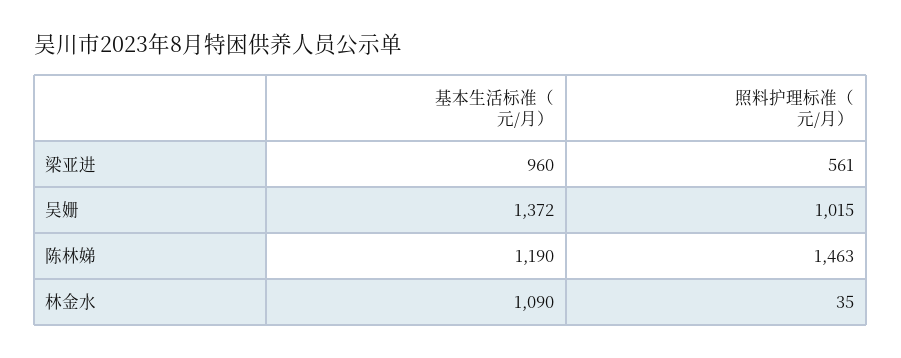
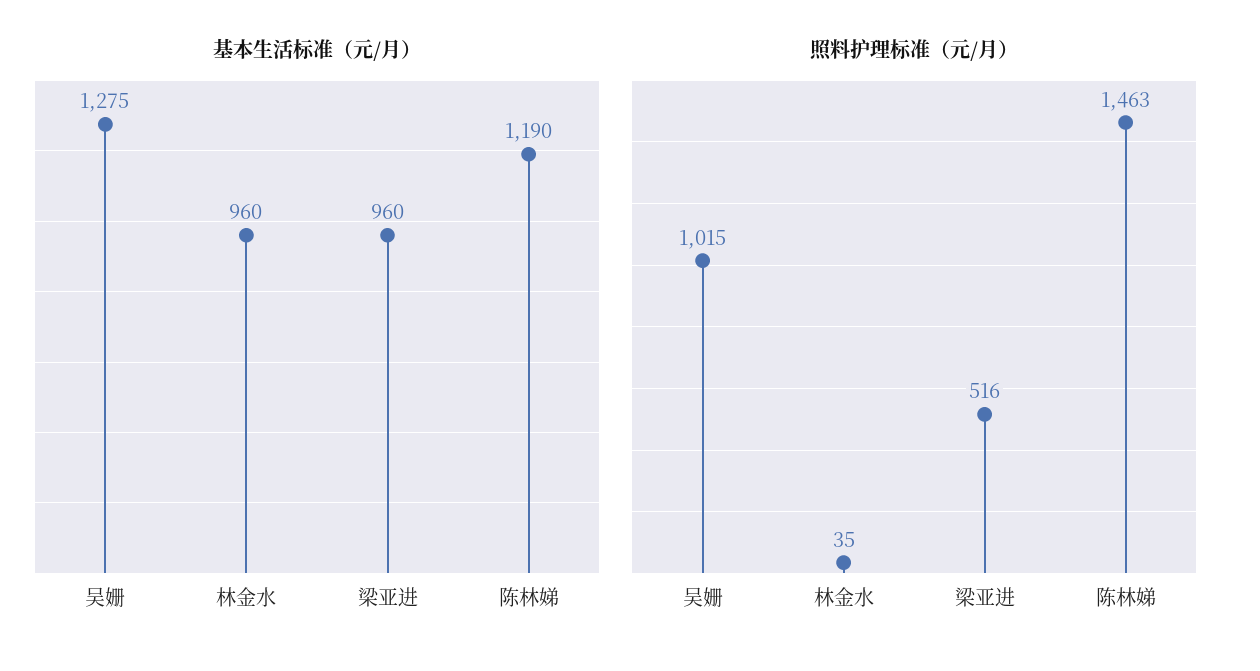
  {
    "基本生活标准（元/月）": {
      "梁亚进": 960,
-     "吴姗": 1372,
+     "吴姗": 1275,
      "陈林娣": 1190,
-     "林金水": 1090
+     "林金水": 960
    },
    "照料护理标准（元/月）": {
-     "梁亚进": 561,
+     "梁亚进": 516,
      "吴姗": 1015,
      "陈林娣": 1463,
      "林金水": 35
    }
  }

